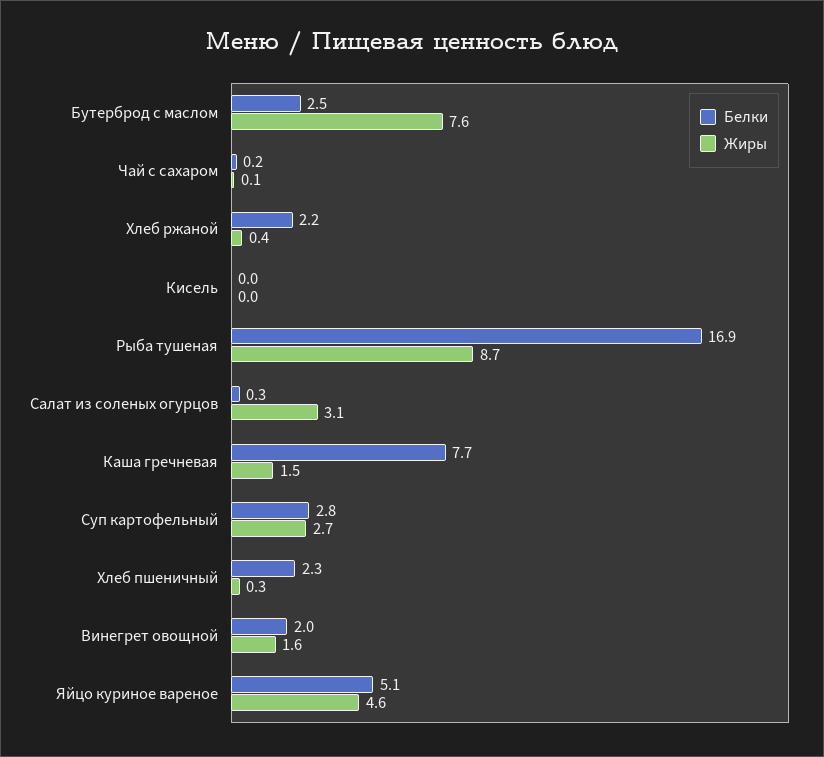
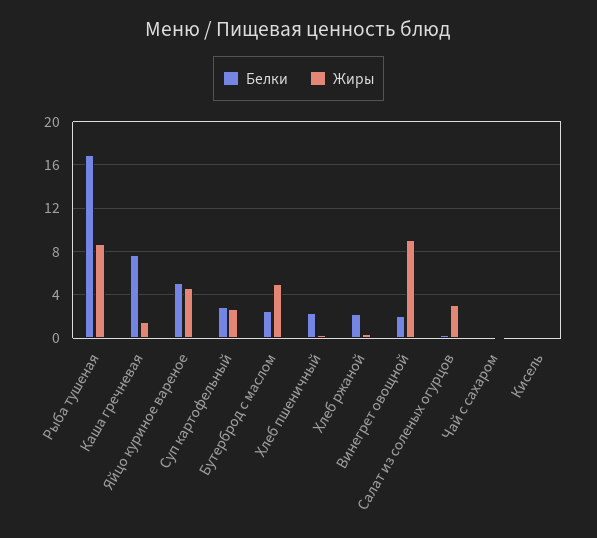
  {
    "Белки": {
      "Бутерброд с маслом": 2.5,
      "Чай с сахаром": 0.2,
      "Хлеб ржаной": 2.2,
      "Кисель": 0,
      "Рыба тушеная": 16.9,
      "Салат из соленых огурцов": 0.3,
      "Каша гречневая": 7.7,
      "Суп картофельный": 2.8,
      "Хлеб пшеничный": 2.3,
      "Винегрет овощной": 2,
      "Яйцо куриное вареное": 5.1
    },
    "Жиры": {
-     "Бутерброд с маслом": 7.6,
+     "Бутерброд с маслом": 5,
      "Чай с сахаром": 0.1,
      "Хлеб ржаной": 0.4,
      "Кисель": 0,
      "Рыба тушеная": 8.7,
      "Салат из соленых огурцов": 3.1,
      "Каша гречневая": 1.5,
      "Суп картофельный": 2.7,
      "Хлеб пшеничный": 0.3,
-     "Винегрет овощной": 1.6,
+     "Винегрет овощной": 9,
      "Яйцо куриное вареное": 4.6
    }
  }

